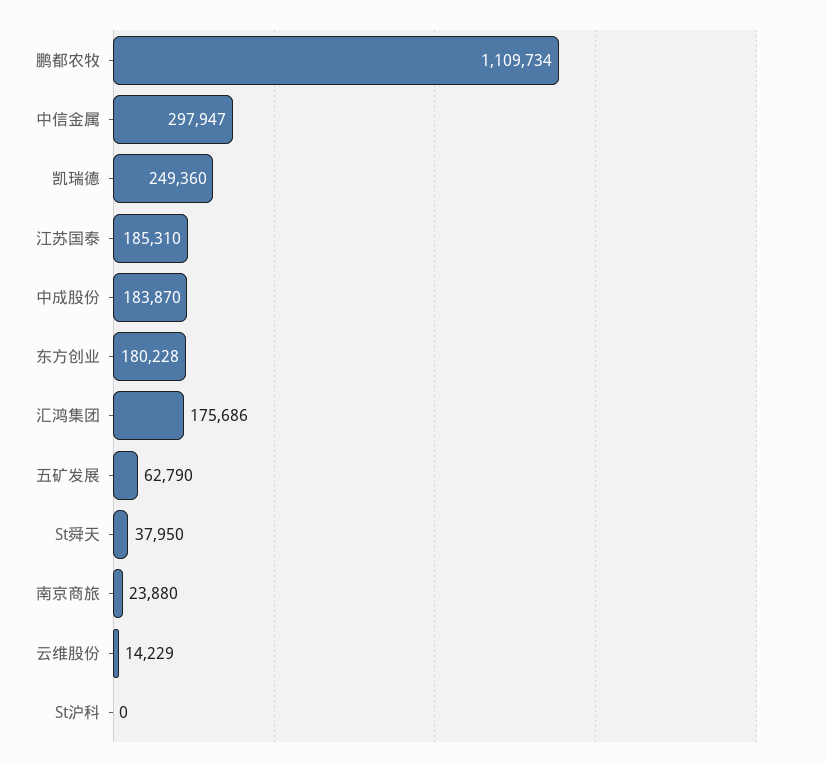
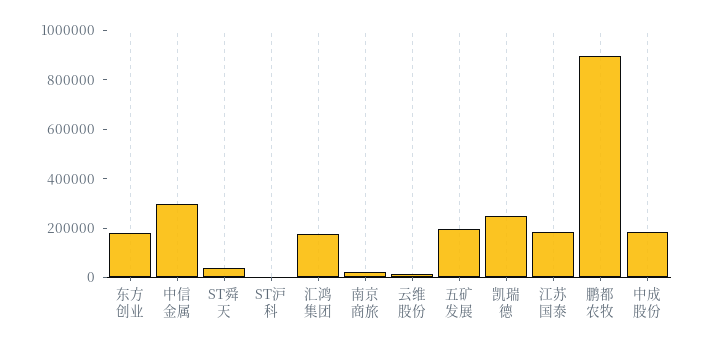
  {
-   "鹏都农牧": 1109734,
+   "鹏都农牧": 900000,
    "中信金属": 297947,
    "凯瑞德": 249360,
    "江苏国泰": 185310,
    "中成股份": 183870,
    "东方创业": 180228,
    "汇鸿集团": 175686,
-   "五矿发展": 62790,
+   "五矿发展": 200000,
    "St舜天": 37950,
    "南京商旅": 23880,
    "云维股份": 14229,
    "St沪科": 0
  }

